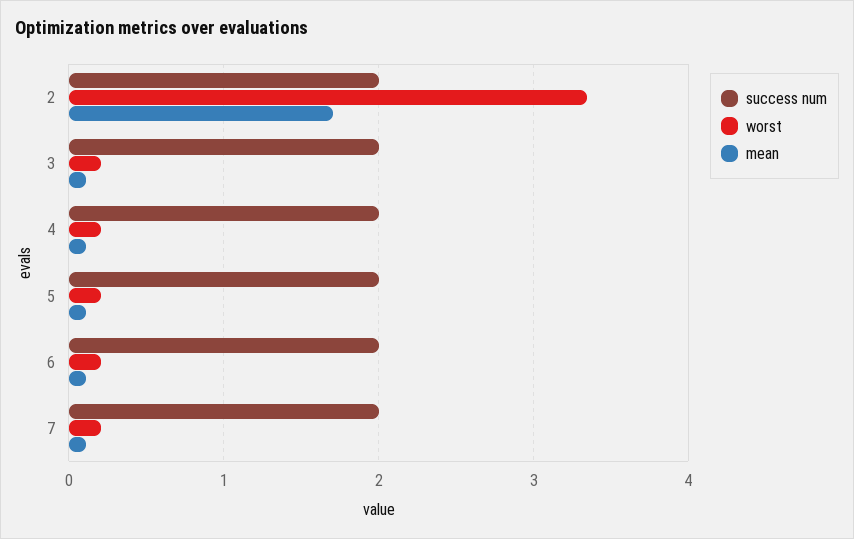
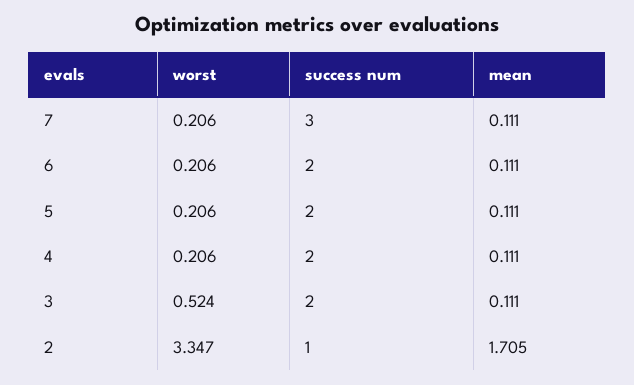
  {
    "success num": {
-     "2": 2,
+     "2": 1,
      "3": 2,
      "4": 2,
      "5": 2,
      "6": 2,
-     "7": 2
+     "7": 3
    },
    "worst": {
      "2": 3.347,
-     "3": 0.2,
+     "3": 0.524,
      "4": 0.206,
      "5": 0.206,
      "6": 0.206,
      "7": 0.206
    },
    "mean": {
      "2": 1.705,
      "3": 0.111,
      "4": 0.111,
      "5": 0.111,
      "6": 0.111,
      "7": 0.111
    }
  }

